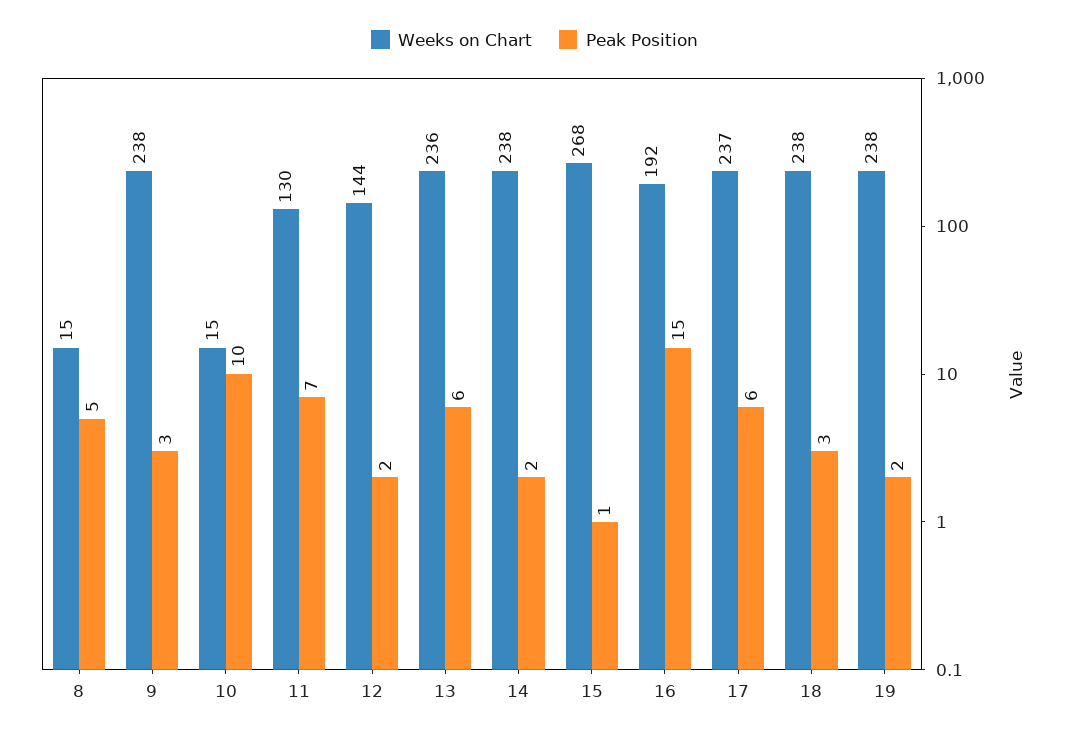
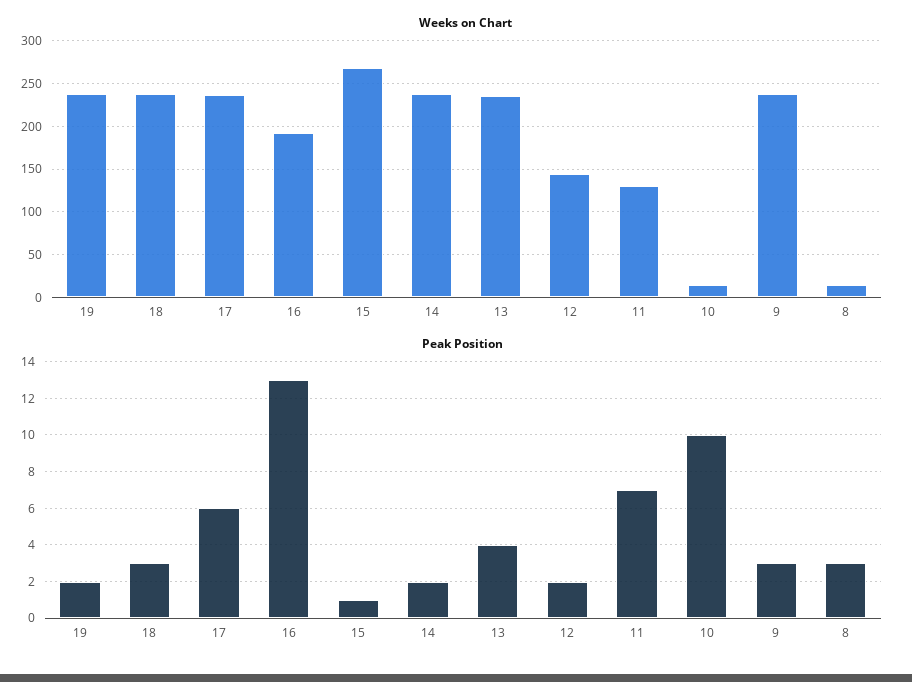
  {
    "Weeks on Chart": {
      "8": 15,
      "9": 238,
      "10": 15,
      "11": 130,
      "12": 144,
      "13": 236,
      "14": 238,
      "15": 268,
      "16": 192,
      "17": 237,
      "18": 238,
      "19": 238
    },
    "Peak Position": {
-     "8": 5,
+     "8": 3,
      "9": 3,
      "10": 10,
      "11": 7,
      "12": 2,
-     "13": 6,
+     "13": 4,
      "14": 2,
      "15": 1,
-     "16": 15,
+     "16": 13,
      "17": 6,
      "18": 3,
      "19": 2
    }
  }

